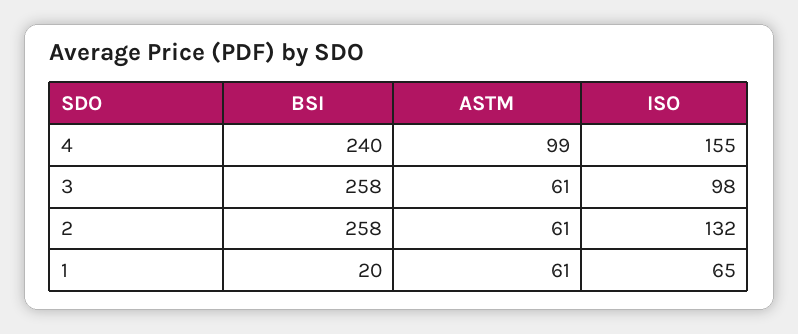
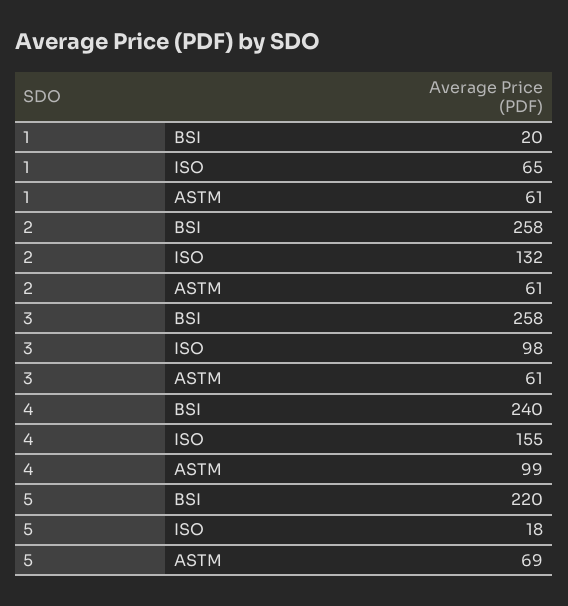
  {
    "BSI": {
      "4": 240,
      "3": 258,
      "2": 258,
-     "1": 20
+     "1": 20,
+     "5": 220
    },
    "ASTM": {
      "4": 99,
      "3": 61,
      "2": 61,
-     "1": 61
+     "1": 61,
+     "5": 69
    },
    "ISO": {
      "4": 155,
      "3": 98,
      "2": 132,
-     "1": 65
+     "1": 65,
+     "5": 18
    }
  }

